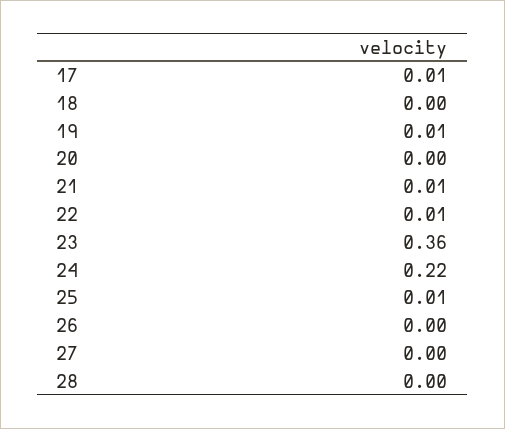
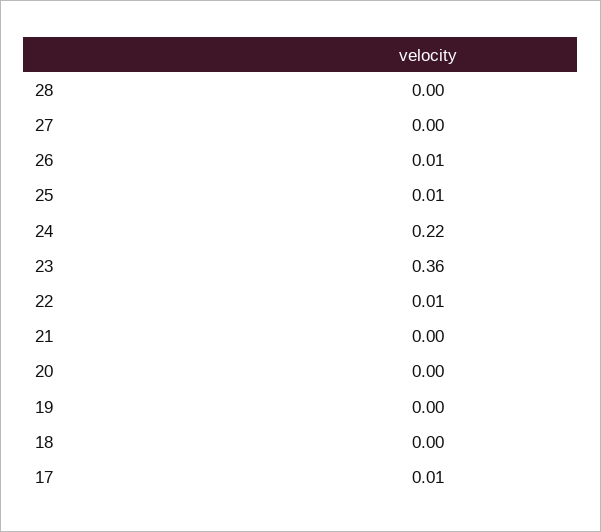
  {
    "17": 0.01,
    "18": 0,
-   "19": 0.01,
+   "19": 0,
    "20": 0,
-   "21": 0.01,
+   "21": 0,
    "22": 0.01,
    "23": 0.36,
    "24": 0.22,
    "25": 0.01,
-   "26": 0,
+   "26": 0.01,
    "27": 0,
    "28": 0
  }

